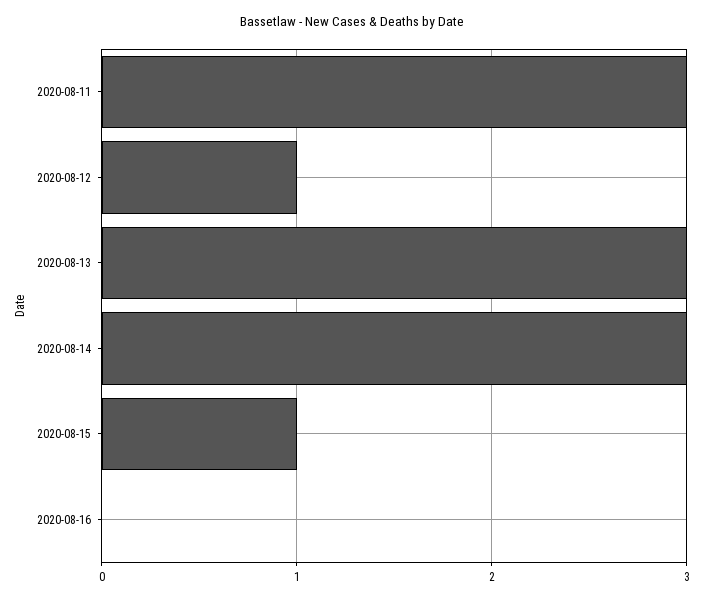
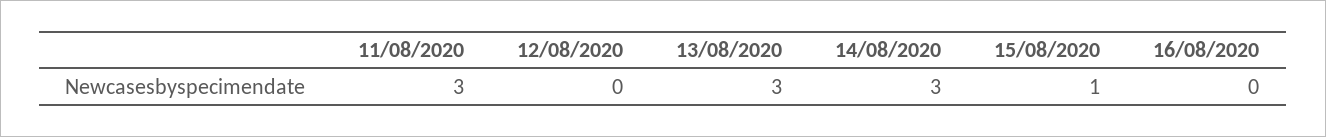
  {
    "2020-08-11": 3,
-   "2020-08-12": 1,
+   "2020-08-12": 0,
    "2020-08-13": 3,
    "2020-08-14": 3,
    "2020-08-15": 1,
    "2020-08-16": 0
  }

